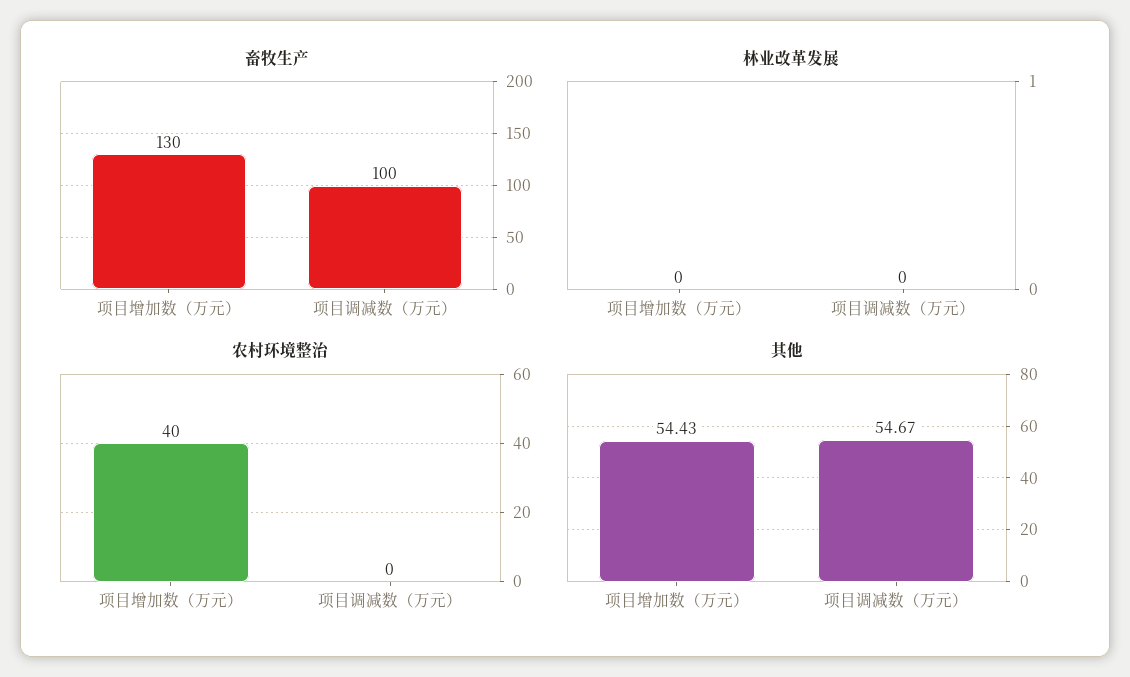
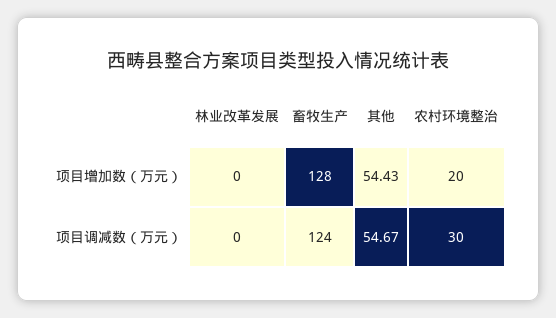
  {
    "畜牧生产": {
-     "项目增加数（万元）": 130,
+     "项目增加数（万元）": 128,
-     "项目调减数（万元）": 100
+     "项目调减数（万元）": 124
    },
    "林业改革发展": {
      "项目增加数（万元）": 0,
      "项目调减数（万元）": 0
    },
    "农村环境整治": {
-     "项目增加数（万元）": 40,
+     "项目增加数（万元）": 20,
-     "项目调减数（万元）": 0
+     "项目调减数（万元）": 30
    },
    "其他": {
      "项目增加数（万元）": 54.43,
      "项目调减数（万元）": 54.67
    }
  }

